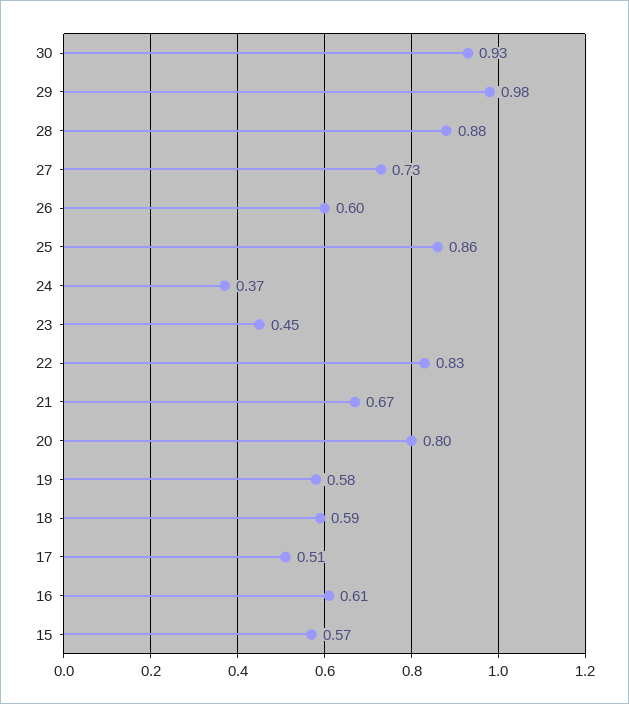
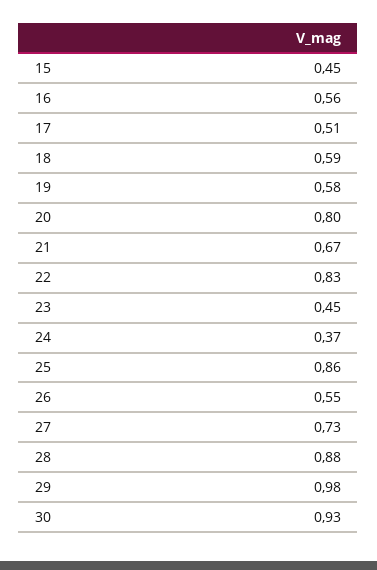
  {
    "30": 0.93,
    "29": 0.98,
    "28": 0.88,
    "27": 0.73,
-   "26": 0.6,
+   "26": 0.55,
    "25": 0.86,
    "24": 0.37,
    "23": 0.45,
    "22": 0.83,
    "21": 0.67,
    "20": 0.8,
    "19": 0.58,
    "18": 0.59,
    "17": 0.51,
-   "16": 0.61,
+   "16": 0.56,
-   "15": 0.57
+   "15": 0.45
  }

